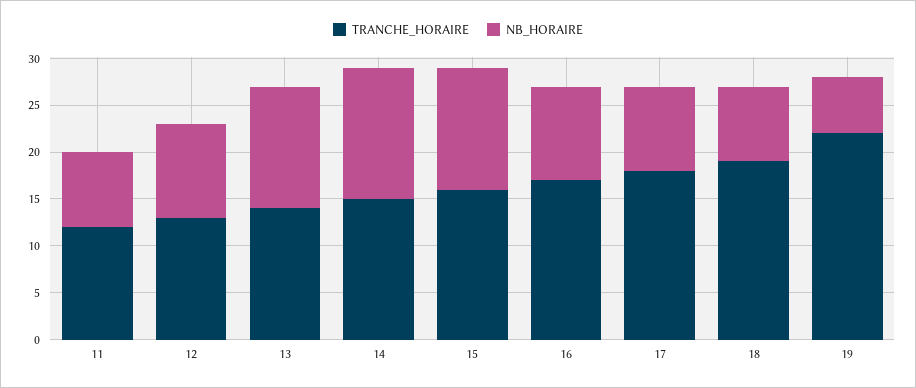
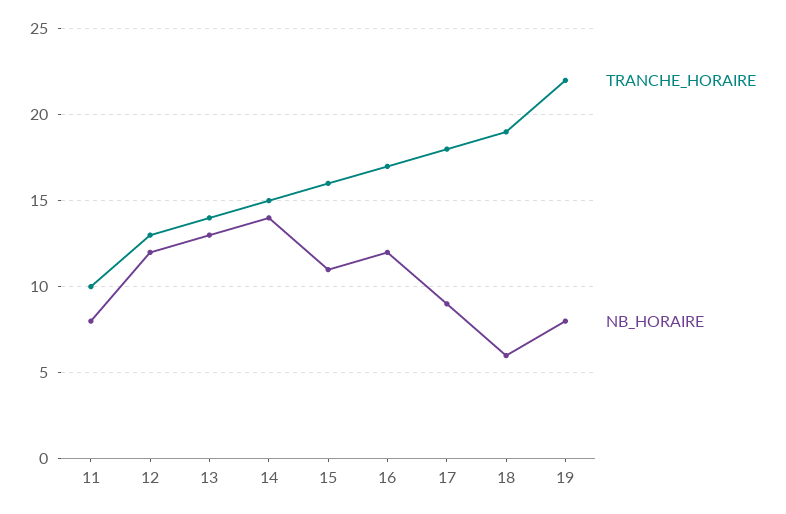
  {
    "TRANCHE_HORAIRE": {
-     "11": 12,
+     "11": 10,
      "12": 13,
      "13": 14,
      "14": 15,
      "15": 16,
      "16": 17,
      "17": 18,
      "18": 19,
      "19": 22
    },
    "NB_HORAIRE": {
      "11": 8,
-     "12": 10,
+     "12": 12,
      "13": 13,
      "14": 14,
-     "15": 13,
+     "15": 11,
-     "16": 10,
+     "16": 12,
      "17": 9,
-     "18": 8,
+     "18": 6,
-     "19": 6
+     "19": 8
    }
  }

